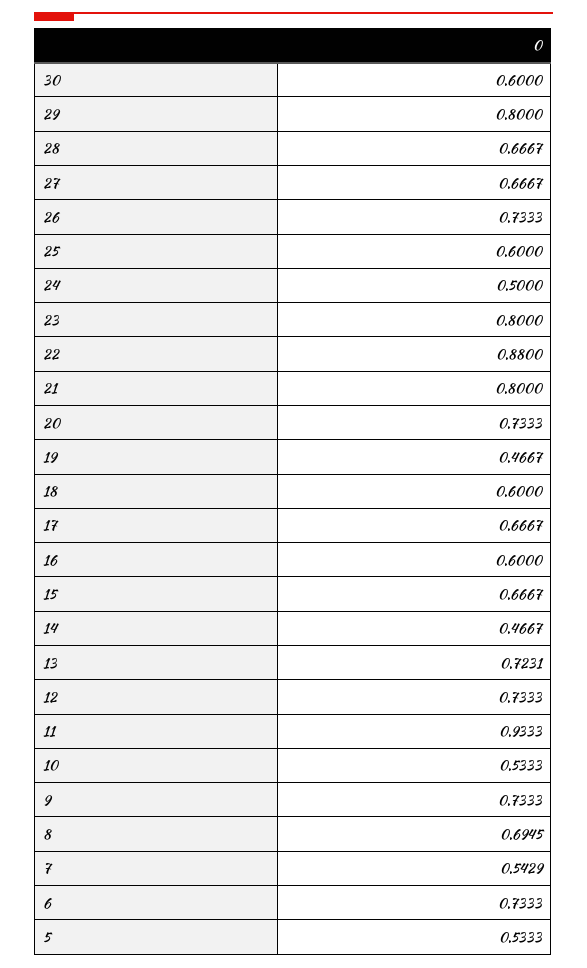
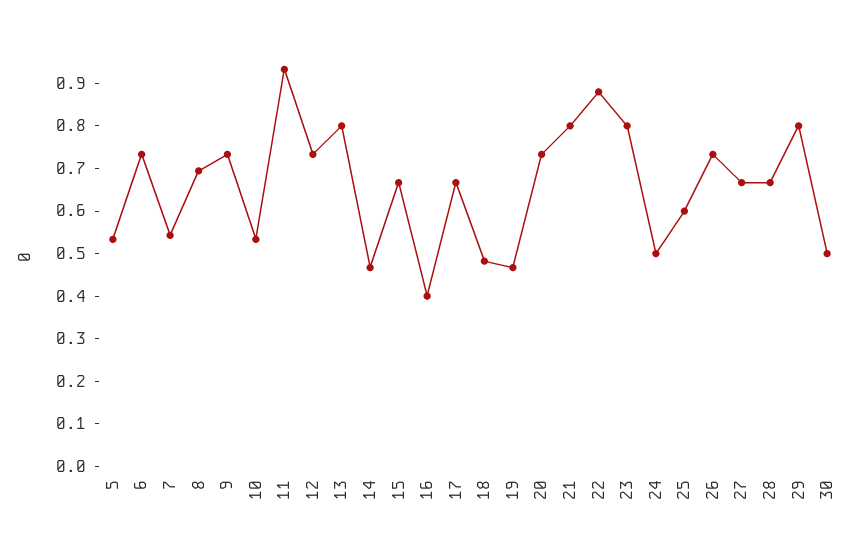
  {
-   "30": 0.6,
+   "30": 0.5,
    "29": 0.8,
    "28": 0.6667,
    "27": 0.6667,
    "26": 0.7333,
    "25": 0.6,
    "24": 0.5,
    "23": 0.8,
    "22": 0.88,
    "21": 0.8,
    "20": 0.7333,
    "19": 0.4667,
-   "18": 0.6,
+   "18": 0.48,
    "17": 0.6667,
-   "16": 0.6,
+   "16": 0.4,
    "15": 0.6667,
    "14": 0.4667,
-   "13": 0.7231,
+   "13": 0.8,
    "12": 0.7333,
    "11": 0.9333,
    "10": 0.5333,
    "9": 0.7333,
    "8": 0.6945,
    "7": 0.5429,
    "6": 0.7333,
    "5": 0.5333
  }

